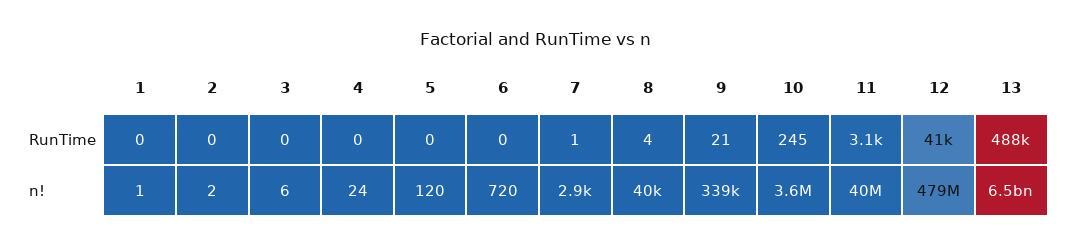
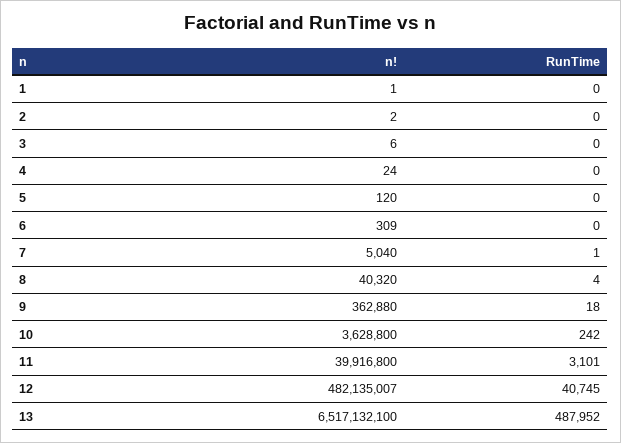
  {
    "1": {
      "RunTime": 0,
      "n!": 1
    },
    "2": {
      "RunTime": 0,
      "n!": 2
    },
    "3": {
      "RunTime": 0,
      "n!": 6
    },
    "4": {
      "RunTime": 0,
      "n!": 24
    },
    "5": {
      "RunTime": 0,
      "n!": 120
    },
    "6": {
      "RunTime": 0,
-     "n!": 720
+     "n!": 309
    },
    "7": {
      "RunTime": 1,
-     "n!": 2900
+     "n!": 5040
    },
    "8": {
      "RunTime": 4,
      "n!": 40320
    },
    "9": {
-     "RunTime": 21,
+     "RunTime": 18,
-     "n!": 339000
+     "n!": 362880
    },
    "10": {
-     "RunTime": 245,
+     "RunTime": 242,
      "n!": 3628800
    },
    "11": {
      "RunTime": 3101,
      "n!": 39916800
    },
    "12": {
      "RunTime": 40745,
-     "n!": 479000000
+     "n!": 482135007
    },
    "13": {
      "RunTime": 487952,
      "n!": 6517132100
    }
  }

